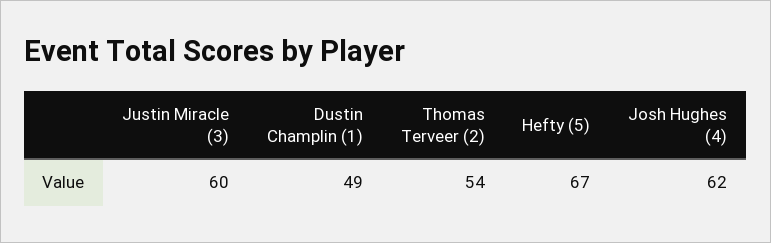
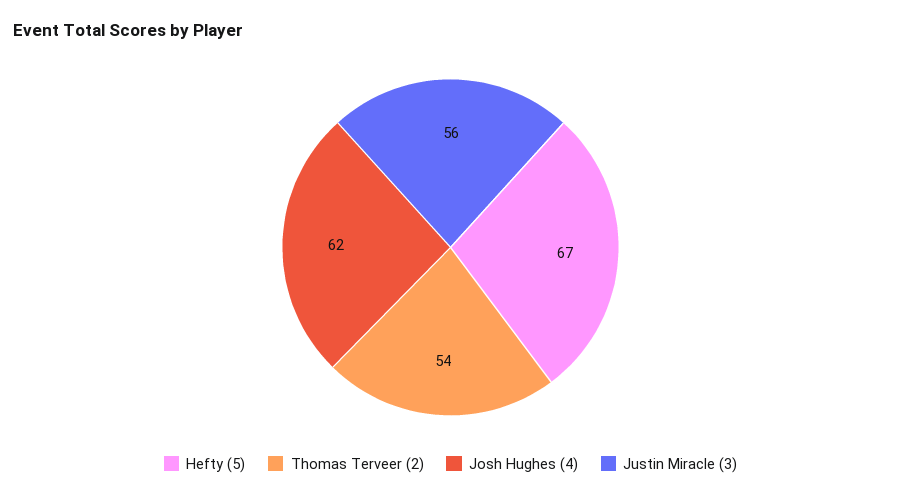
  {
-   "Justin Miracle (3)": 60,
+   "Justin Miracle (3)": 56,
-   "Dustin Champlin (1)": 49,
    "Thomas Terveer (2)": 54,
    "Hefty (5)": 67,
    "Josh Hughes (4)": 62
  }

